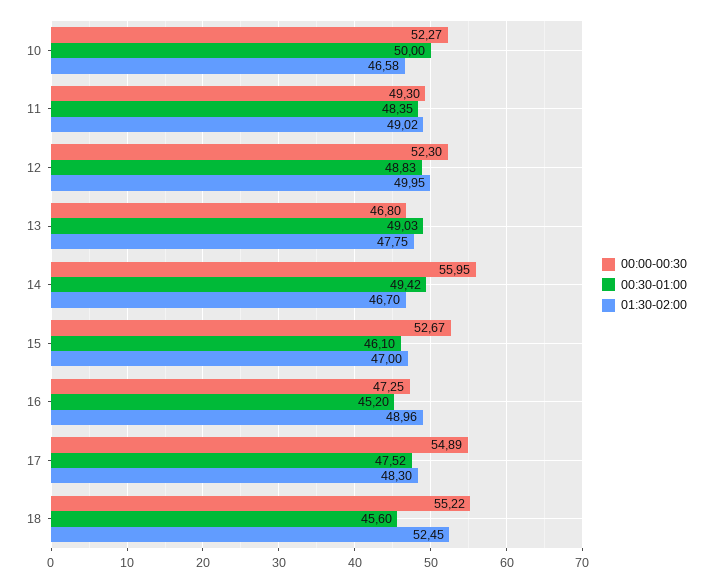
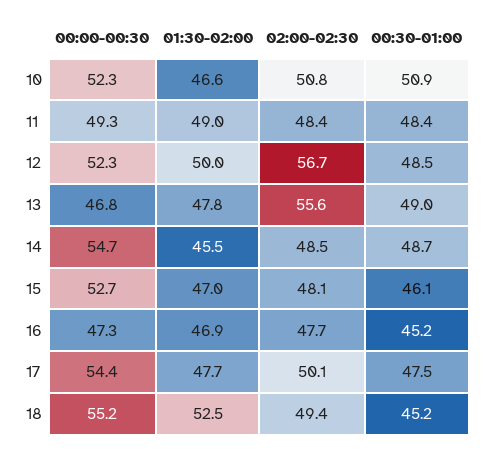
  {
    "00:00-00:30": {
      "10": 52.27,
      "11": 49.3,
      "12": 52.3,
      "13": 46.8,
-     "14": 55.95,
+     "14": 54.7,
      "15": 52.67,
      "16": 47.25,
-     "17": 54.89,
+     "17": 54.4,
      "18": 55.22
    },
    "00:30-01:00": {
-     "10": 50,
+     "10": 50.9,
      "11": 48.35,
-     "12": 48.83,
+     "12": 48.5,
      "13": 49.03,
-     "14": 49.42,
+     "14": 48.7,
      "15": 46.1,
      "16": 45.2,
      "17": 47.52,
-     "18": 45.6
+     "18": 45.2
    },
    "01:30-02:00": {
      "10": 46.58,
      "11": 49.02,
      "12": 49.95,
      "13": 47.75,
-     "14": 46.7,
+     "14": 45.5,
      "15": 47,
-     "16": 48.96,
+     "16": 46.9,
-     "17": 48.3,
+     "17": 47.7,
      "18": 52.45
-   }
+   },
+   "02:00-02:30": {
+     "10": 50.8,
+     "11": 48.4,
+     "12": 56.7,
+     "13": 55.6,
+     "14": 48.5,
+     "15": 48.1,
+     "16": 47.7,
+     "17": 50.1,
+     "18": 49.4
+   }
  }

